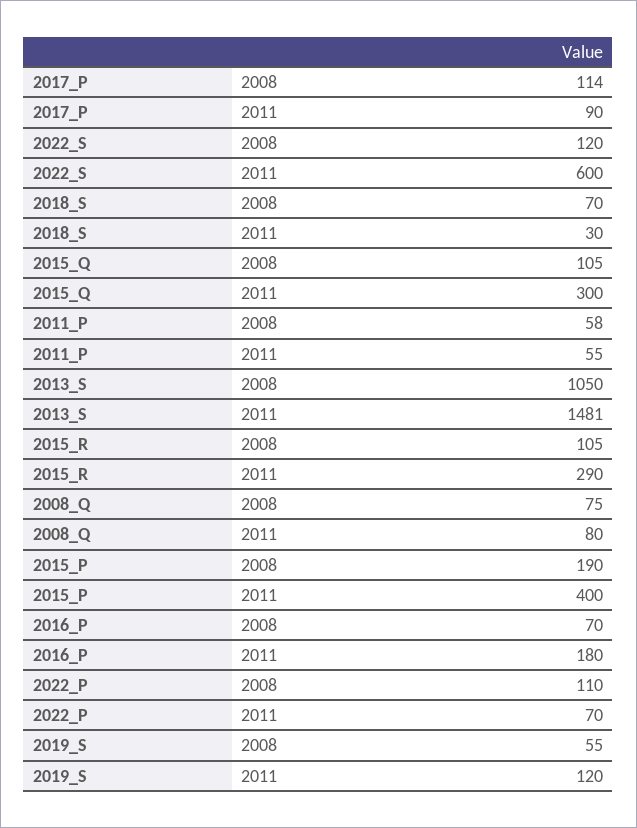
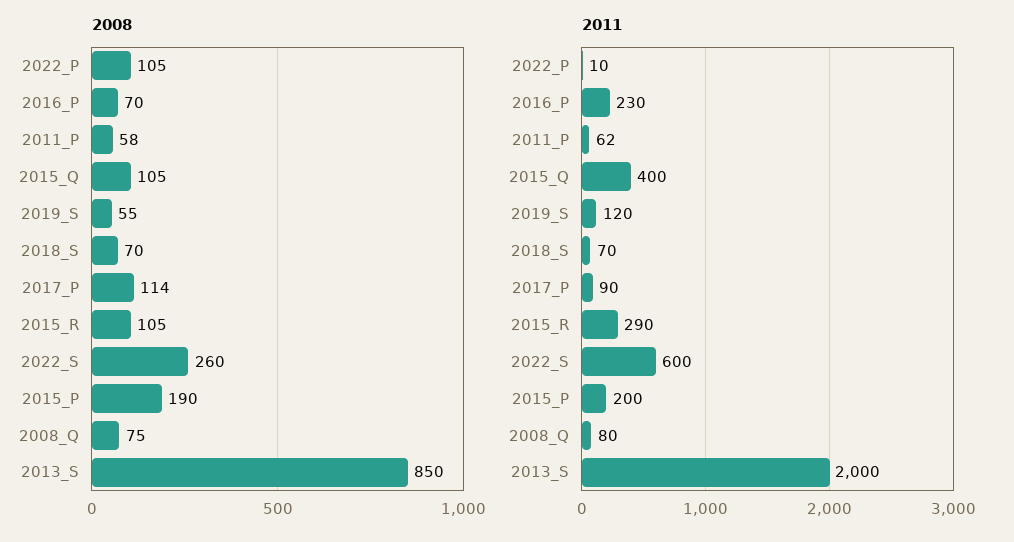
  {
    "2008": {
      "2017_P": 114,
-     "2022_S": 120,
+     "2022_S": 260,
      "2018_S": 70,
      "2015_Q": 105,
      "2011_P": 58,
-     "2013_S": 1050,
+     "2013_S": 850,
      "2015_R": 105,
      "2008_Q": 75,
      "2015_P": 190,
      "2016_P": 70,
-     "2022_P": 110,
+     "2022_P": 105,
      "2019_S": 55
    },
    "2011": {
      "2017_P": 90,
      "2022_S": 600,
-     "2018_S": 30,
+     "2018_S": 70,
-     "2015_Q": 300,
+     "2015_Q": 400,
-     "2011_P": 55,
+     "2011_P": 62,
-     "2013_S": 1481,
+     "2013_S": 2000,
      "2015_R": 290,
      "2008_Q": 80,
-     "2015_P": 400,
+     "2015_P": 200,
-     "2016_P": 180,
+     "2016_P": 230,
-     "2022_P": 70,
+     "2022_P": 10,
      "2019_S": 120
    }
  }

